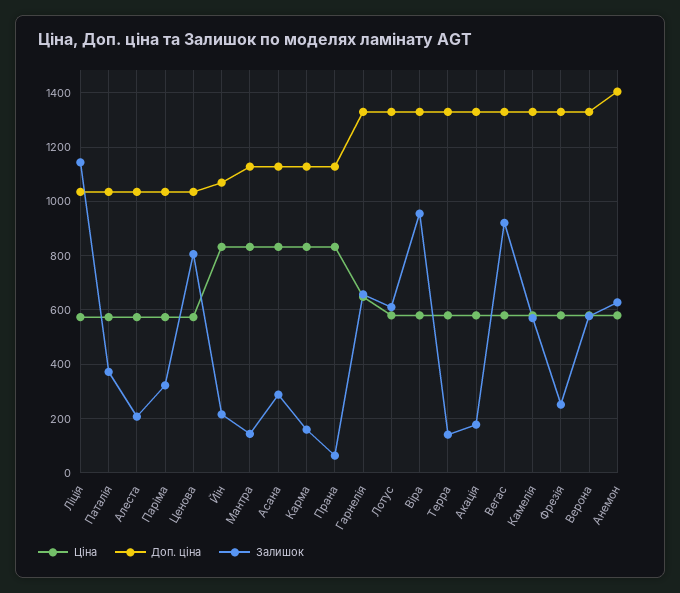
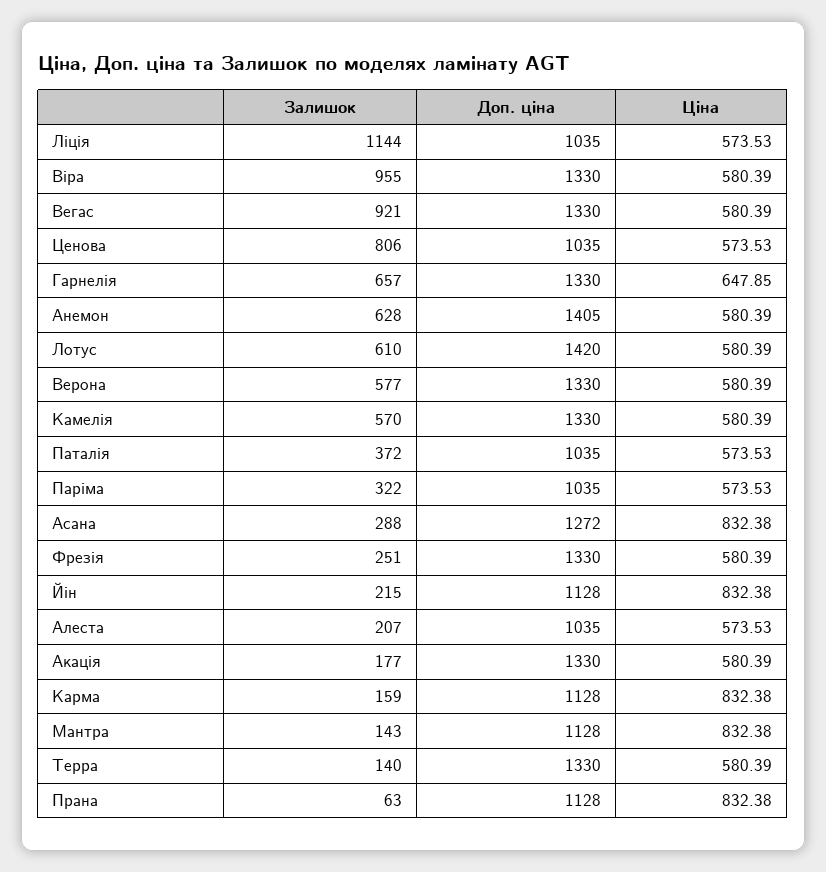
  {
    "Ціна": {
      "Ліція": 573.53,
      "Паталія": 573.53,
      "Алеста": 573.53,
      "Паріма": 573.53,
      "Ценова": 573.53,
      "Йін": 832.38,
      "Мантра": 832.38,
      "Асана": 832.38,
      "Карма": 832.38,
      "Прана": 832.38,
      "Гарнелія": 647.85,
      "Лотус": 580.39,
      "Віра": 580.39,
      "Терра": 580.39,
      "Акація": 580.39,
      "Вегас": 580.39,
      "Камелія": 580.39,
      "Фрезія": 580.39,
      "Верона": 580.39,
      "Анемон": 580.39
    },
    "Доп. ціна": {
      "Ліція": 1035,
      "Паталія": 1035,
      "Алеста": 1035,
      "Паріма": 1035,
      "Ценова": 1035,
-     "Йін": 1075,
+     "Йін": 1128,
      "Мантра": 1128,
-     "Асана": 1125,
+     "Асана": 1272,
      "Карма": 1128,
      "Прана": 1128,
      "Гарнелія": 1330,
-     "Лотус": 1325,
+     "Лотус": 1420,
      "Віра": 1330,
      "Терра": 1330,
      "Акація": 1330,
      "Вегас": 1330,
      "Камелія": 1330,
      "Фрезія": 1330,
      "Верона": 1330,
      "Анемон": 1405
    },
    "Залишок": {
      "Ліція": 1144,
      "Паталія": 372,
      "Алеста": 207,
      "Паріма": 322,
      "Ценова": 806,
      "Йін": 215,
      "Мантра": 143,
      "Асана": 288,
      "Карма": 159,
      "Прана": 63,
      "Гарнелія": 657,
      "Лотус": 610,
      "Віра": 955,
      "Терра": 140,
      "Акація": 177,
      "Вегас": 921,
      "Камелія": 570,
      "Фрезія": 251,
      "Верона": 577,
      "Анемон": 628
    }
  }

